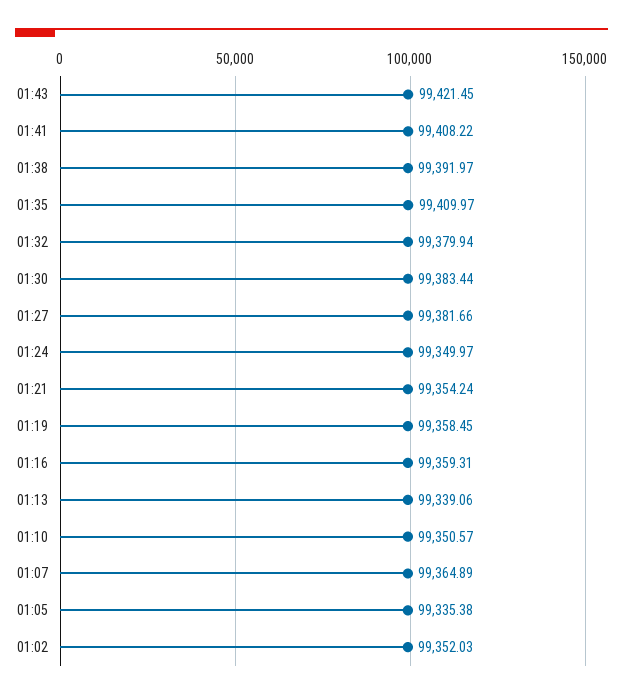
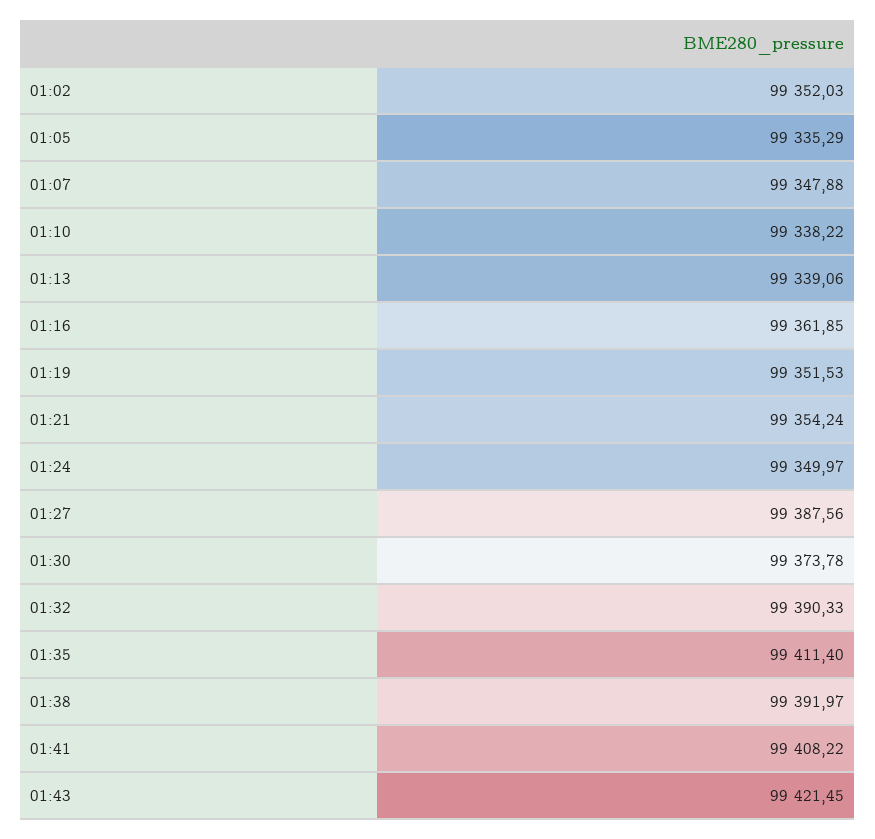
  {
    "01:43": 99421.45,
    "01:41": 99408.22,
    "01:38": 99391.97,
-   "01:35": 99409.97,
+   "01:35": 99411.4,
-   "01:32": 99379.94,
+   "01:32": 99390.33,
-   "01:30": 99383.44,
+   "01:30": 99373.78,
-   "01:27": 99381.66,
+   "01:27": 99387.56,
    "01:24": 99349.97,
    "01:21": 99354.24,
-   "01:19": 99358.45,
+   "01:19": 99351.53,
-   "01:16": 99359.31,
+   "01:16": 99361.85,
    "01:13": 99339.06,
-   "01:10": 99350.57,
+   "01:10": 99338.22,
-   "01:07": 99364.89,
+   "01:07": 99347.88,
-   "01:05": 99335.38,
+   "01:05": 99335.29,
    "01:02": 99352.03
  }

